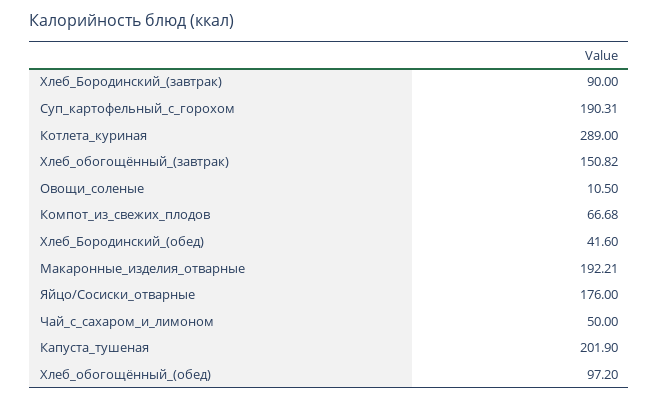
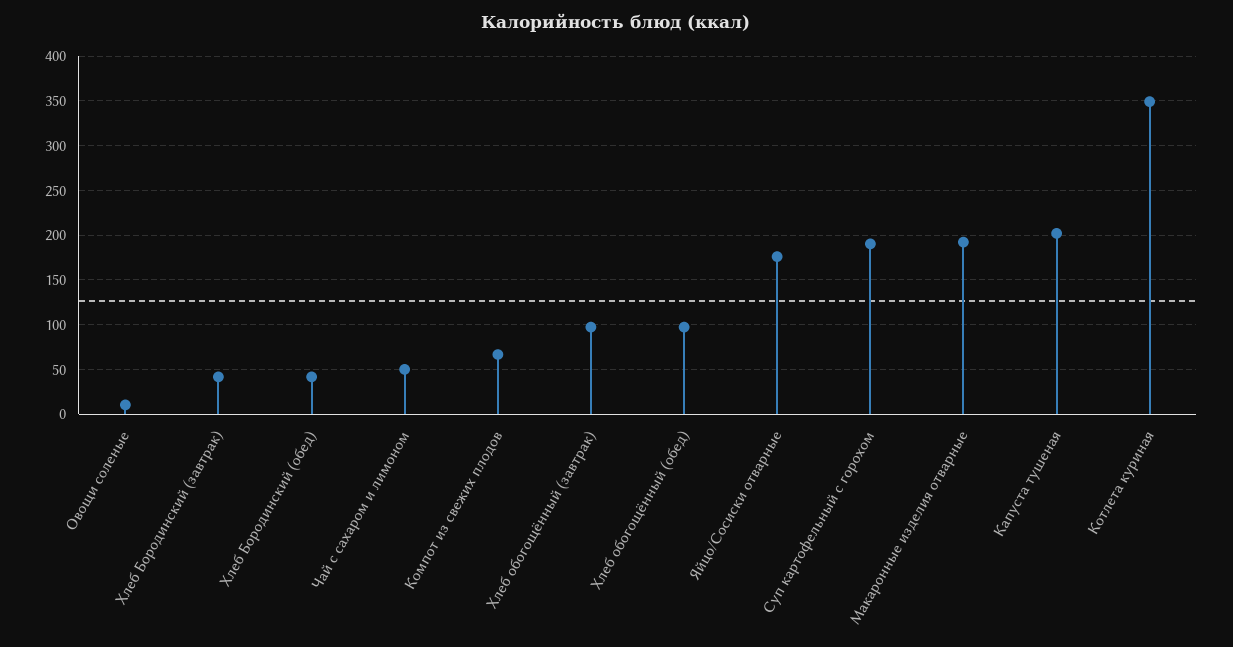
  {
-   "Хлеб_Бородинский_(завтрак)": 90,
+   "Хлеб_Бородинский_(завтрак)": 40,
    "Суп_картофельный_с_горохом": 190.31,
-   "Котлета_куриная": 289,
+   "Котлета_куриная": 350,
-   "Хлеб_обогощённый_(завтрак)": 150.82,
+   "Хлеб_обогощённый_(завтрак)": 100,
    "Овощи_соленые": 10.5,
    "Компот_из_свежих_плодов": 66.68,
    "Хлеб_Бородинский_(обед)": 41.6,
    "Макаронные_изделия_отварные": 192.21,
    "Яйцо/Сосиски_отварные": 176,
    "Чай_с_сахаром_и_лимоном": 50,
    "Капуста_тушеная": 201.9,
    "Хлеб_обогощённый_(обед)": 97.2
  }

